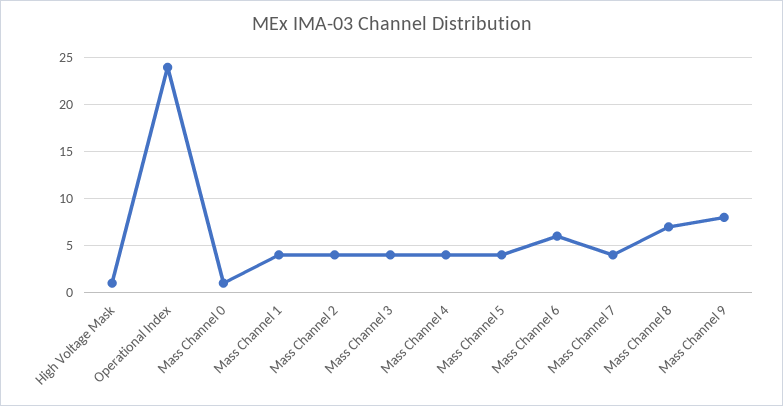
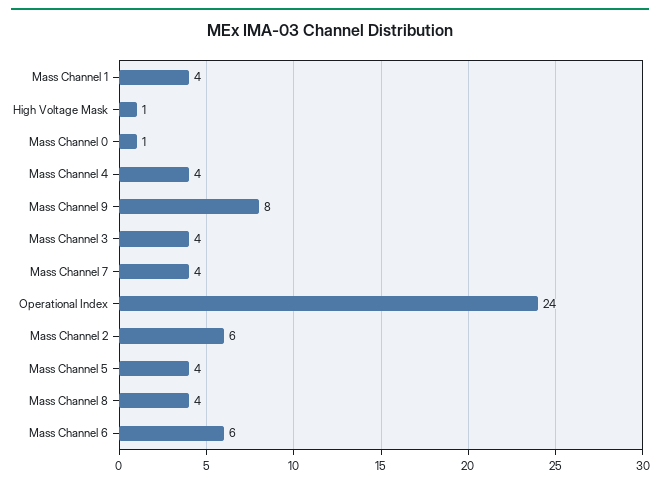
  {
    "High Voltage Mask": 1,
    "Operational Index": 24,
    "Mass Channel 0": 1,
    "Mass Channel 1": 4,
-   "Mass Channel 2": 4,
+   "Mass Channel 2": 6,
    "Mass Channel 3": 4,
    "Mass Channel 4": 4,
    "Mass Channel 5": 4,
    "Mass Channel 6": 6,
    "Mass Channel 7": 4,
-   "Mass Channel 8": 7,
+   "Mass Channel 8": 4,
    "Mass Channel 9": 8
  }

